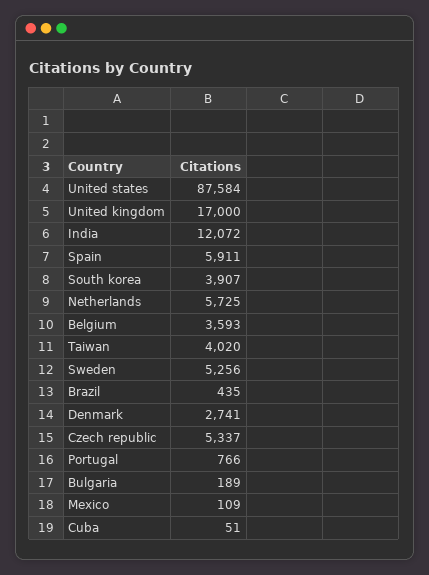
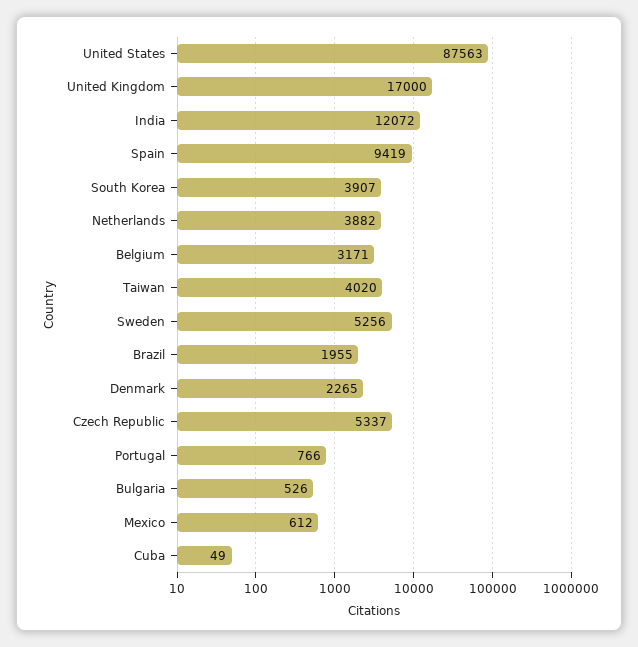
  {
-   "United states": 87584,
+   "United states": 87563,
    "United kingdom": 17000,
    "India": 12072,
-   "Spain": 5911,
+   "Spain": 9419,
    "South korea": 3907,
-   "Netherlands": 5725,
+   "Netherlands": 3882,
-   "Belgium": 3593,
+   "Belgium": 3171,
    "Taiwan": 4020,
    "Sweden": 5256,
-   "Brazil": 435,
+   "Brazil": 1955,
-   "Denmark": 2741,
+   "Denmark": 2265,
    "Czech republic": 5337,
    "Portugal": 766,
-   "Bulgaria": 189,
+   "Bulgaria": 526,
-   "Mexico": 109,
+   "Mexico": 612,
-   "Cuba": 51
+   "Cuba": 49
  }

